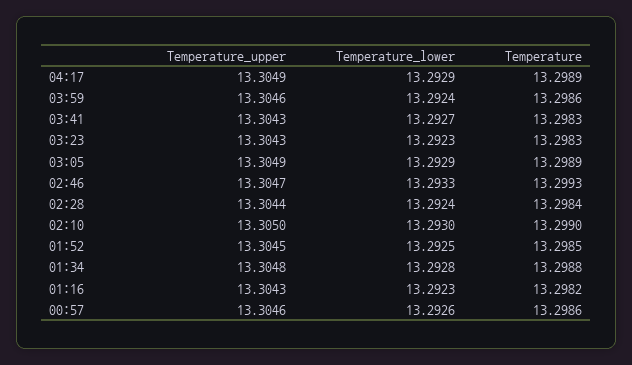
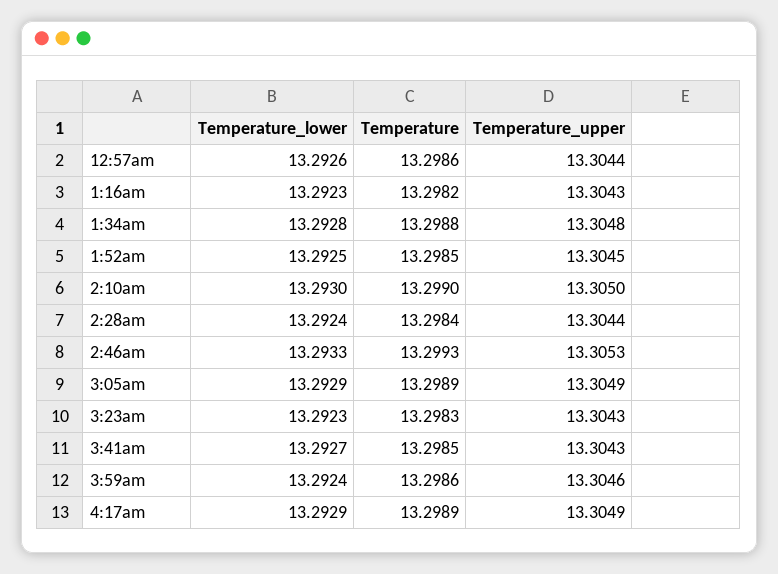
  {
    "Temperature_upper": {
      "04:17": 13.3049,
      "03:59": 13.3046,
      "03:41": 13.3043,
      "03:23": 13.3043,
      "03:05": 13.3049,
-     "02:46": 13.3047,
+     "02:46": 13.3053,
      "02:28": 13.3044,
      "02:10": 13.305,
      "01:52": 13.3045,
      "01:34": 13.3048,
      "01:16": 13.3043,
-     "00:57": 13.3046
+     "00:57": 13.3044
    },
    "Temperature_lower": {
      "04:17": 13.2929,
      "03:59": 13.2924,
      "03:41": 13.2927,
      "03:23": 13.2923,
      "03:05": 13.2929,
      "02:46": 13.2933,
      "02:28": 13.2924,
      "02:10": 13.293,
      "01:52": 13.2925,
      "01:34": 13.2928,
      "01:16": 13.2923,
      "00:57": 13.2926
    },
    "Temperature": {
      "04:17": 13.2989,
      "03:59": 13.2986,
-     "03:41": 13.2983,
+     "03:41": 13.2985,
      "03:23": 13.2983,
      "03:05": 13.2989,
      "02:46": 13.2993,
      "02:28": 13.2984,
      "02:10": 13.299,
      "01:52": 13.2985,
      "01:34": 13.2988,
      "01:16": 13.2982,
      "00:57": 13.2986
    }
  }

